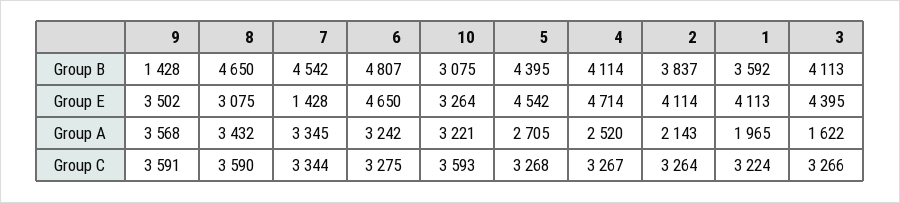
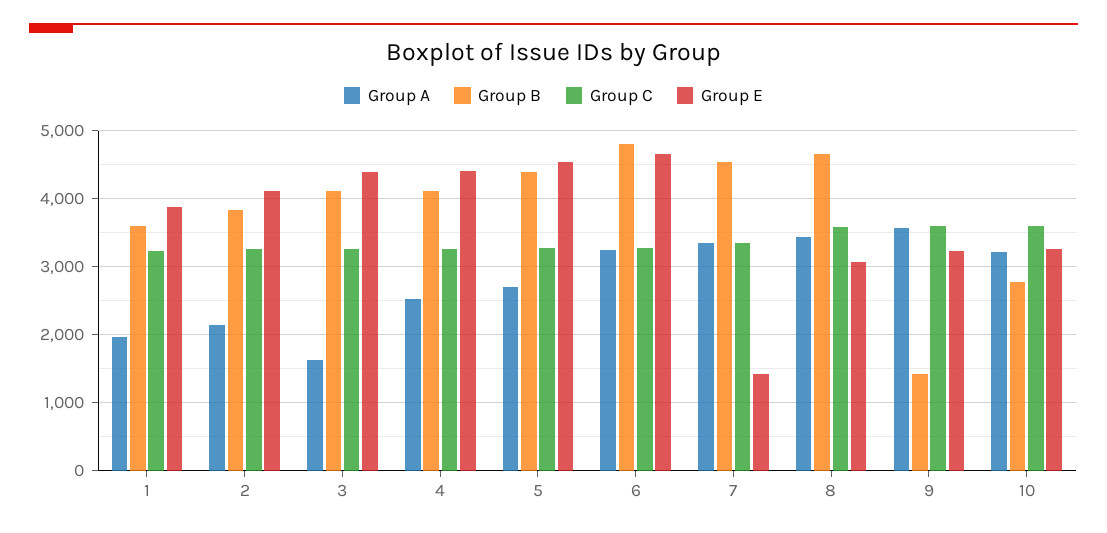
  {
    "Group B": {
      "9": 1428,
      "8": 4650,
      "7": 4542,
      "6": 4807,
-     "10": 3075,
+     "10": 2800,
      "5": 4395,
      "4": 4114,
      "2": 3837,
      "1": 3592,
      "3": 4113
    },
    "Group E": {
-     "9": 3502,
+     "9": 3200,
      "8": 3075,
      "7": 1428,
      "6": 4650,
      "10": 3264,
      "5": 4542,
-     "4": 4714,
+     "4": 4400,
      "2": 4114,
-     "1": 4113,
+     "1": 3900,
      "3": 4395
    },
    "Group A": {
      "9": 3568,
      "8": 3432,
      "7": 3345,
      "6": 3242,
      "10": 3221,
      "5": 2705,
      "4": 2520,
      "2": 2143,
      "1": 1965,
      "3": 1622
    },
    "Group C": {
      "9": 3591,
      "8": 3590,
      "7": 3344,
      "6": 3275,
      "10": 3593,
      "5": 3268,
      "4": 3267,
      "2": 3264,
      "1": 3224,
      "3": 3266
    }
  }

